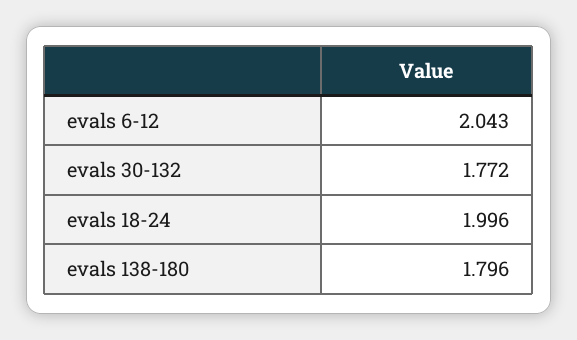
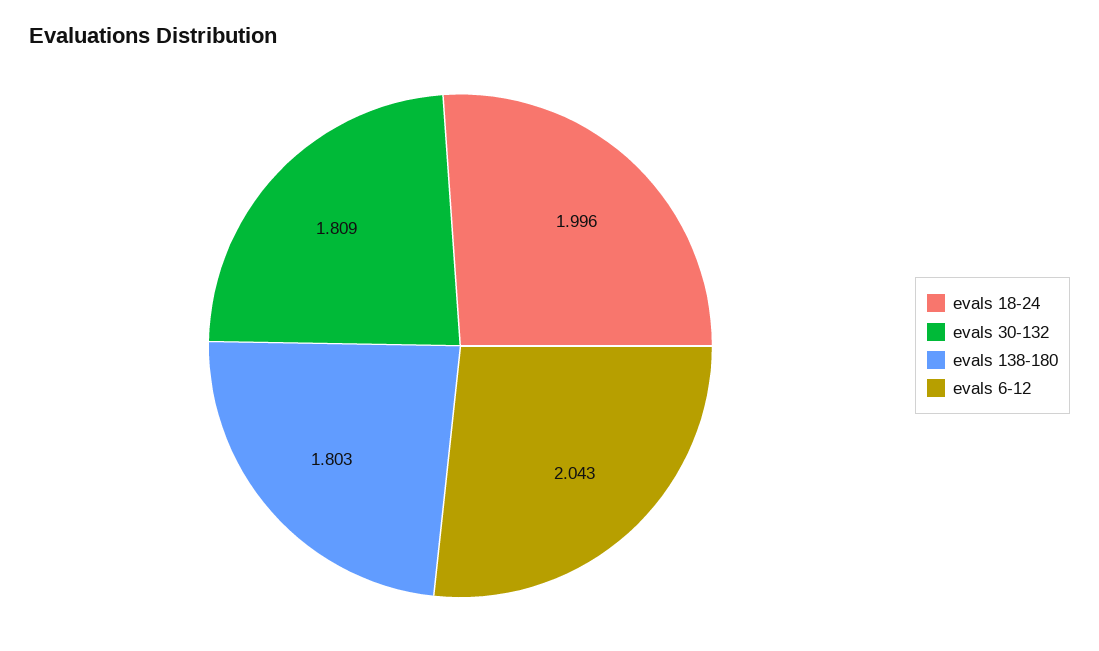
  {
    "evals 6-12": 2.043,
-   "evals 30-132": 1.772,
+   "evals 30-132": 1.809,
    "evals 18-24": 1.996,
-   "evals 138-180": 1.796
+   "evals 138-180": 1.803
  }

